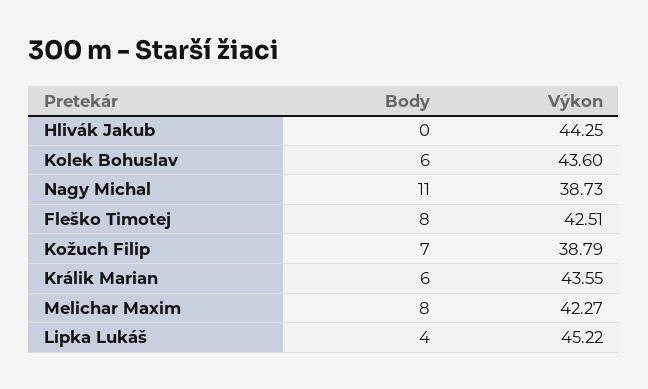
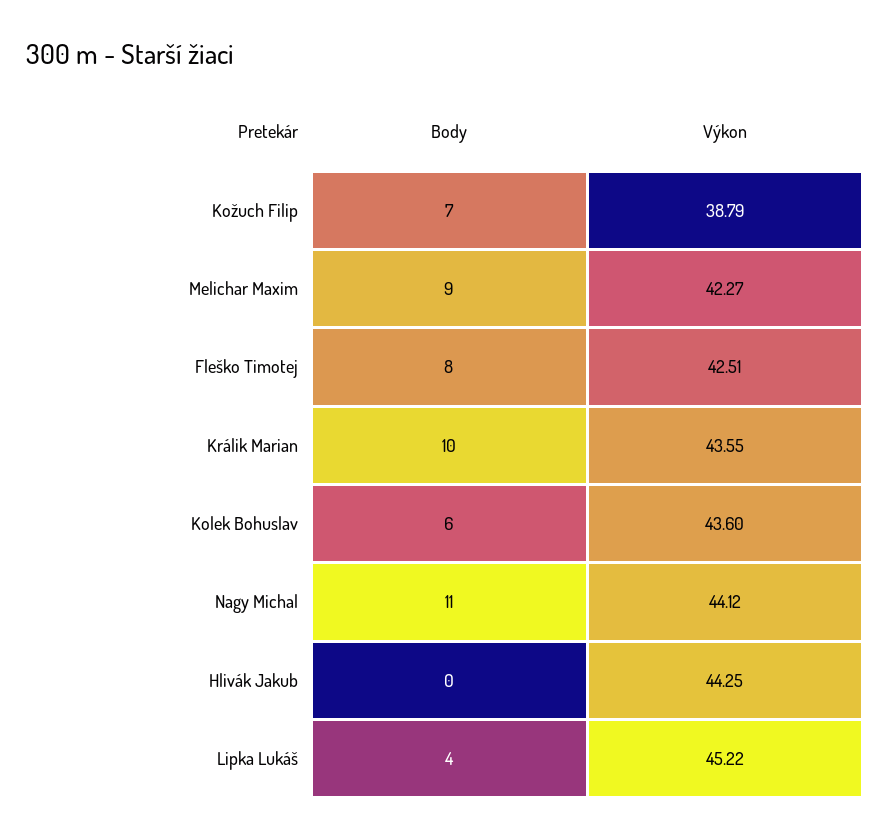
  {
    "Body": {
      "Hlivák Jakub": 0,
      "Kolek Bohuslav": 6,
      "Nagy Michal": 11,
      "Fleško Timotej": 8,
      "Kožuch Filip": 7,
-     "Králik Marian": 6,
+     "Králik Marian": 10,
-     "Melichar Maxim": 8,
+     "Melichar Maxim": 9,
      "Lipka Lukáš": 4
    },
    "Výkon": {
      "Hlivák Jakub": 44.25,
      "Kolek Bohuslav": 43.6,
-     "Nagy Michal": 38.73,
+     "Nagy Michal": 44.12,
      "Fleško Timotej": 42.51,
      "Kožuch Filip": 38.79,
      "Králik Marian": 43.55,
      "Melichar Maxim": 42.27,
      "Lipka Lukáš": 45.22
    }
  }

